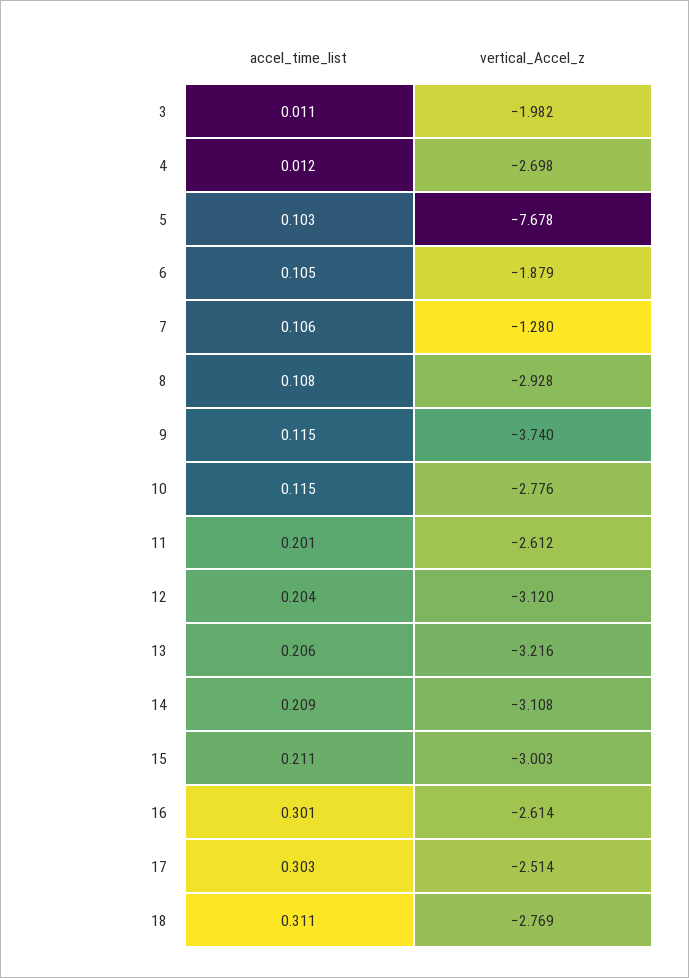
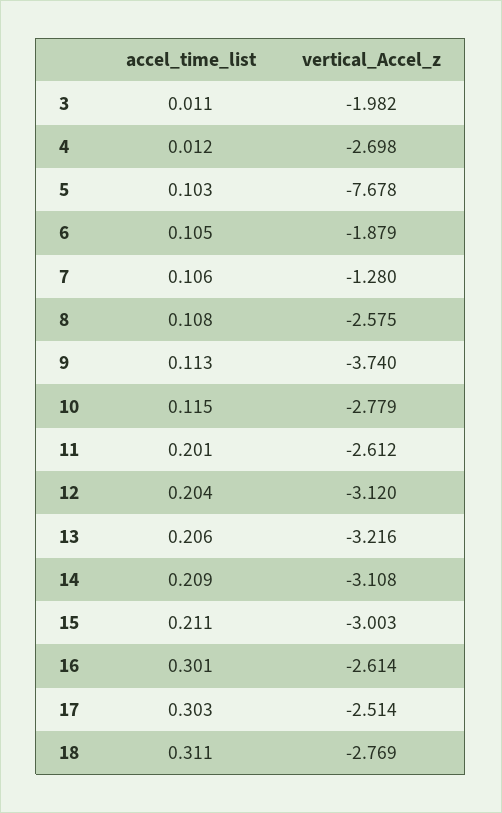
  {
    "accel_time_list": {
      "3": 0.011,
      "4": 0.012,
      "5": 0.103,
      "6": 0.105,
      "7": 0.106,
      "8": 0.108,
-     "9": 0.115,
+     "9": 0.113,
      "10": 0.115,
      "11": 0.201,
      "12": 0.204,
      "13": 0.206,
      "14": 0.209,
      "15": 0.211,
      "16": 0.301,
      "17": 0.303,
      "18": 0.311
    },
    "vertical_Accel_z": {
      "3": -1.982,
      "4": -2.698,
      "5": -7.678,
      "6": -1.879,
      "7": -1.28,
-     "8": -2.928,
+     "8": -2.575,
      "9": -3.74,
-     "10": -2.776,
+     "10": -2.779,
      "11": -2.612,
      "12": -3.12,
      "13": -3.216,
      "14": -3.108,
      "15": -3.003,
      "16": -2.614,
      "17": -2.514,
      "18": -2.769
    }
  }

